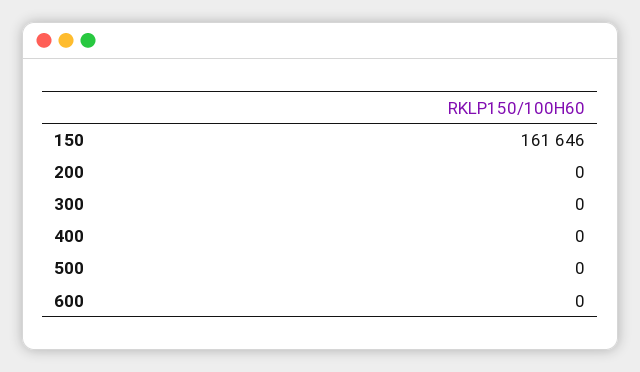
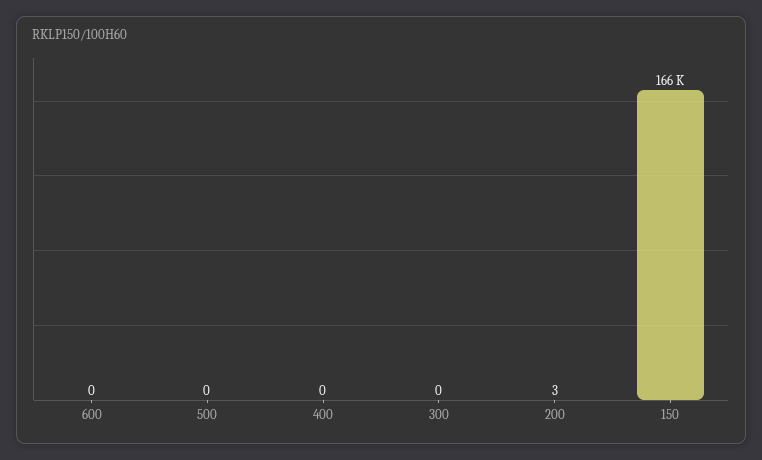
  {
-   "150": 161646,
+   "150": 166000,
-   "200": 0,
+   "200": 3,
    "300": 0,
    "400": 0,
    "500": 0,
    "600": 0
  }

